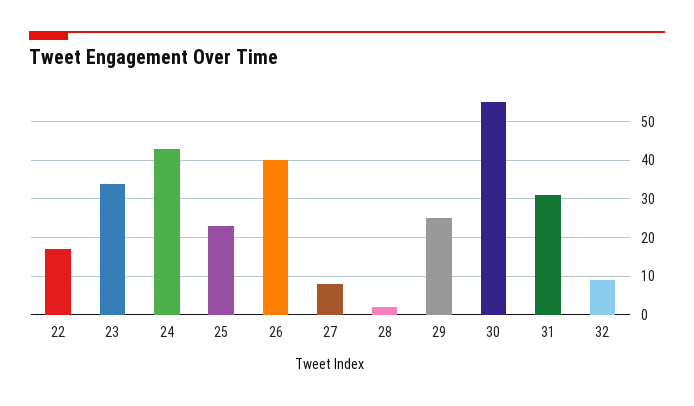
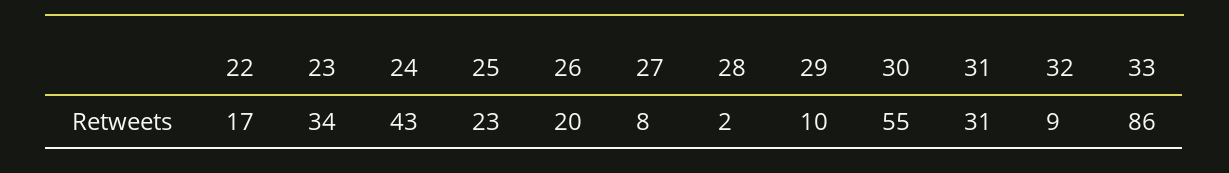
  {
    "22": 17,
    "23": 34,
    "24": 43,
    "25": 23,
-   "26": 40,
+   "26": 20,
    "27": 8,
    "28": 2,
-   "29": 25,
+   "29": 10,
    "30": 55,
    "31": 31,
-   "32": 9
+   "32": 9,
+   "33": 86
  }

